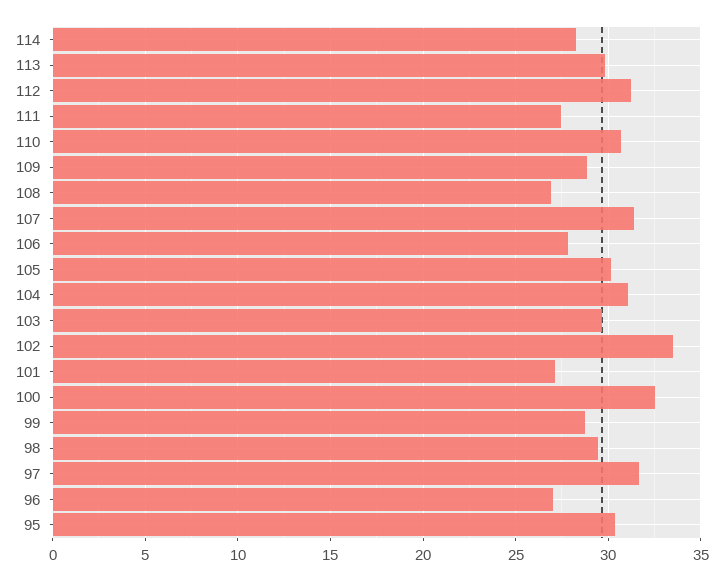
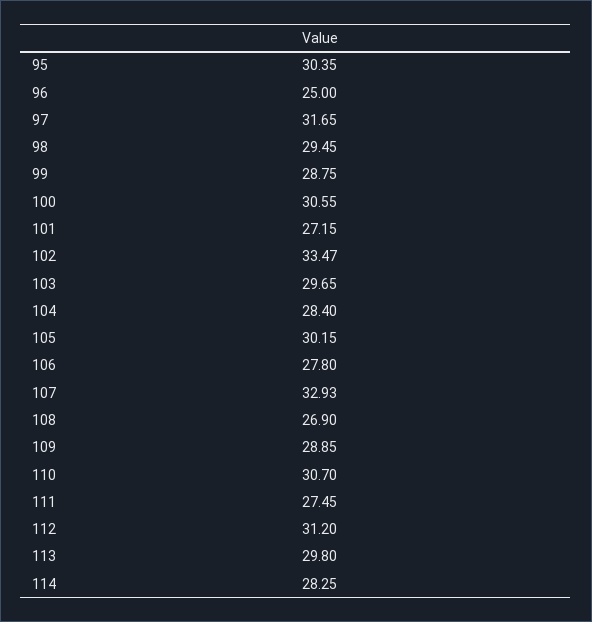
  {
    "114": 28.25,
    "113": 29.8,
    "112": 31.2,
    "111": 27.45,
    "110": 30.7,
    "109": 28.85,
    "108": 26.9,
-   "107": 31.5,
+   "107": 32.93,
    "106": 27.8,
    "105": 30.15,
-   "104": 31,
+   "104": 28.4,
    "103": 29.65,
    "102": 33.47,
    "101": 27.15,
-   "100": 32.5,
+   "100": 30.55,
    "99": 28.75,
    "98": 29.45,
    "97": 31.65,
-   "96": 27,
+   "96": 25,
    "95": 30.35
  }

